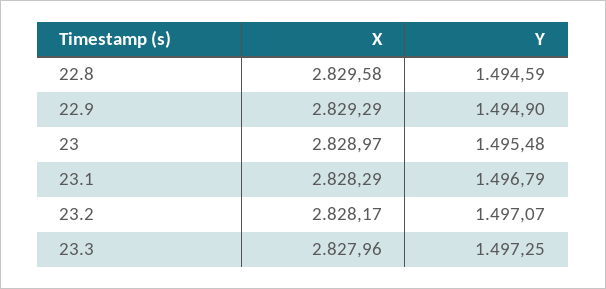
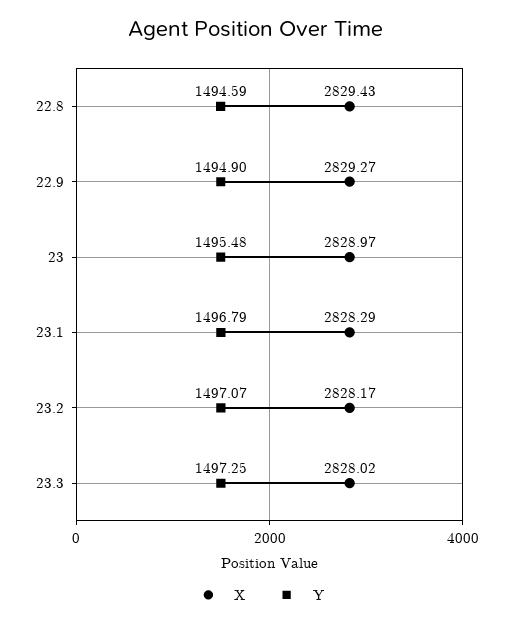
  {
    "X": {
-     "22.8": 2829.58,
+     "22.8": 2829.43,
-     "22.9": 2829.29,
+     "22.9": 2829.27,
      "23": 2828.97,
      "23.1": 2828.29,
      "23.2": 2828.17,
-     "23.3": 2827.96
+     "23.3": 2828.02
    },
    "Y": {
      "22.8": 1494.59,
      "22.9": 1494.9,
      "23": 1495.48,
      "23.1": 1496.79,
      "23.2": 1497.07,
      "23.3": 1497.25
    }
  }

